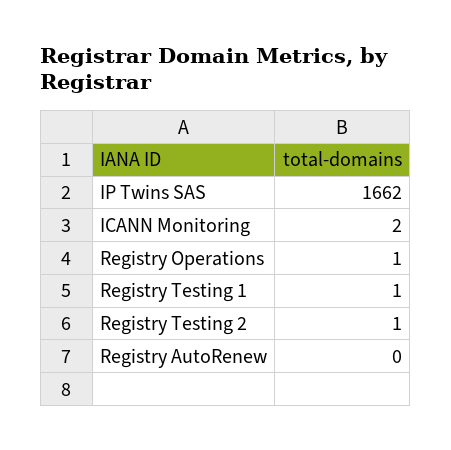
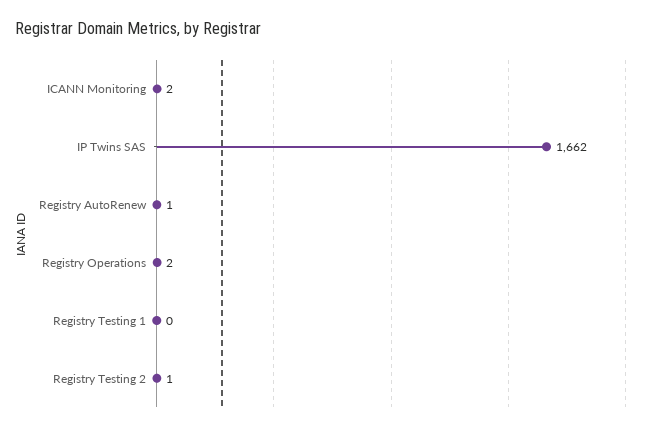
  {
    "IP Twins SAS": 1662,
    "ICANN Monitoring": 2,
-   "Registry Operations": 1,
+   "Registry Operations": 2,
-   "Registry Testing 1": 1,
+   "Registry Testing 1": 0,
    "Registry Testing 2": 1,
-   "Registry AutoRenew": 0
+   "Registry AutoRenew": 1
  }

